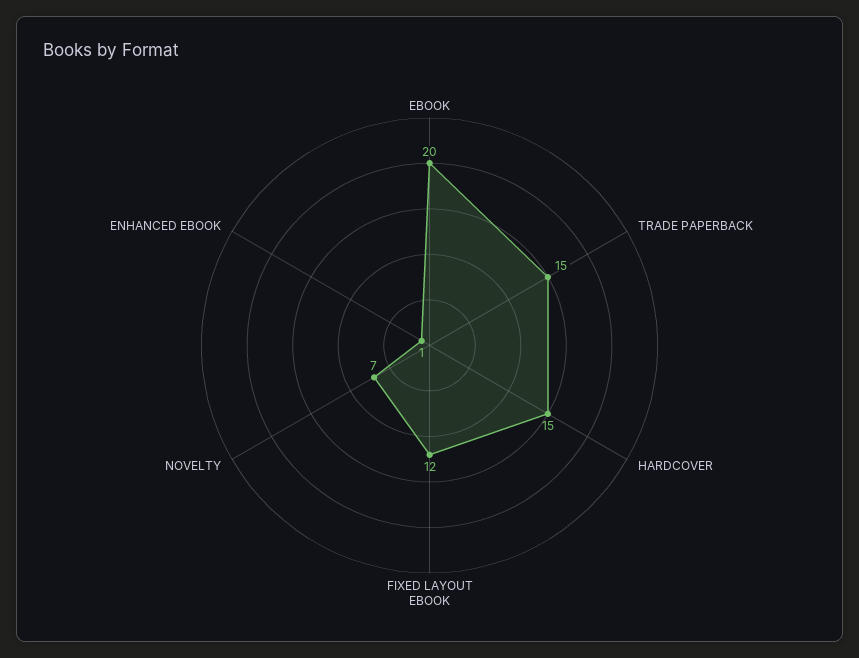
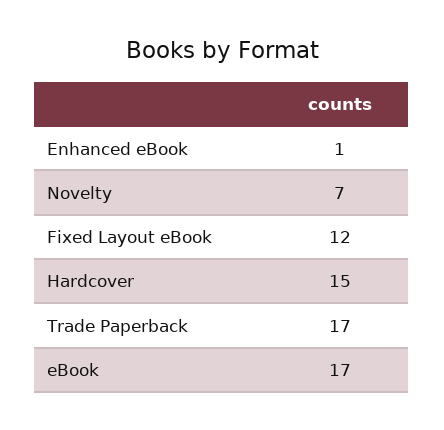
  {
-   "EBOOK": 20,
+   "EBOOK": 17,
-   "TRADE PAPERBACK": 15,
+   "TRADE PAPERBACK": 17,
    "HARDCOVER": 15,
    "FIXED LAYOUT EBOOK": 12,
    "NOVELTY": 7,
    "ENHANCED EBOOK": 1
  }

